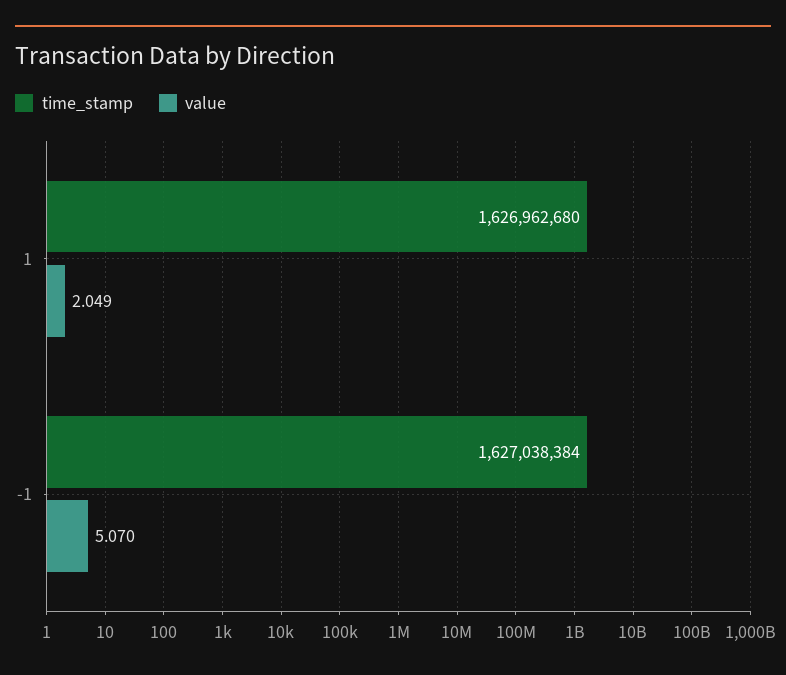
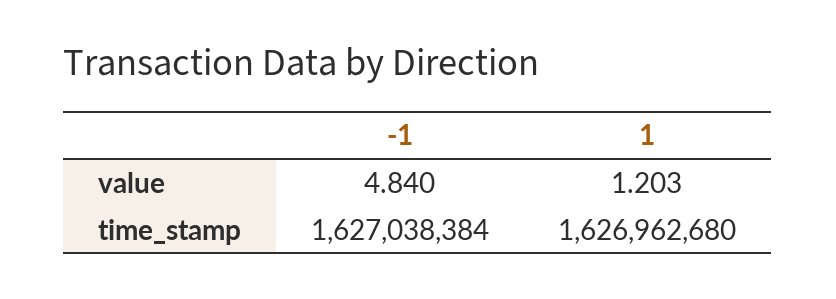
  {
    "time_stamp": {
      "1": 1626962680,
      "-1": 1627038384
    },
    "value": {
-     "1": 2.049,
+     "1": 1.203,
-     "-1": 5.07
+     "-1": 4.84
    }
  }

